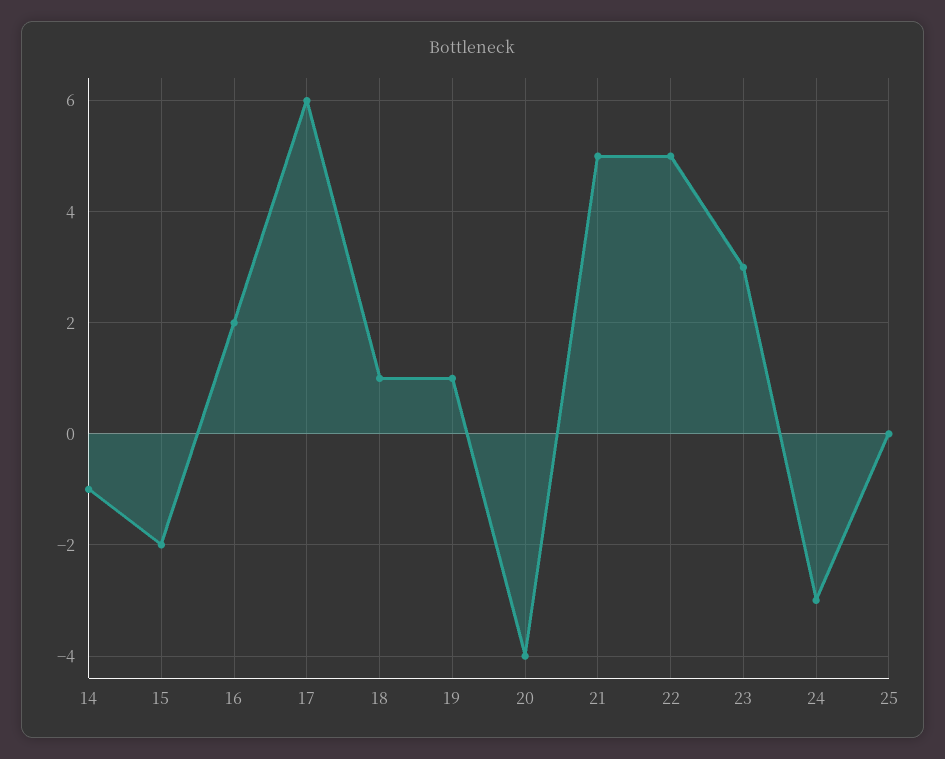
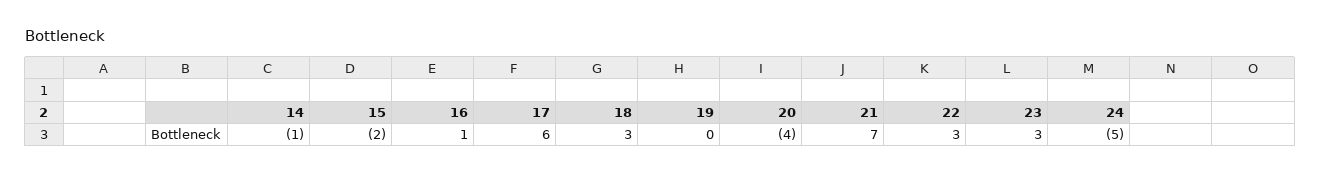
  {
    "14": -1,
    "15": -2,
-   "16": 2,
+   "16": 1,
    "17": 6,
-   "18": 1,
+   "18": 3,
-   "19": 1,
+   "19": 0,
    "20": -4,
-   "21": 5,
+   "21": 7,
-   "22": 5,
+   "22": 3,
    "23": 3,
-   "24": -3,
+   "24": -5
-   "25": 0
  }

